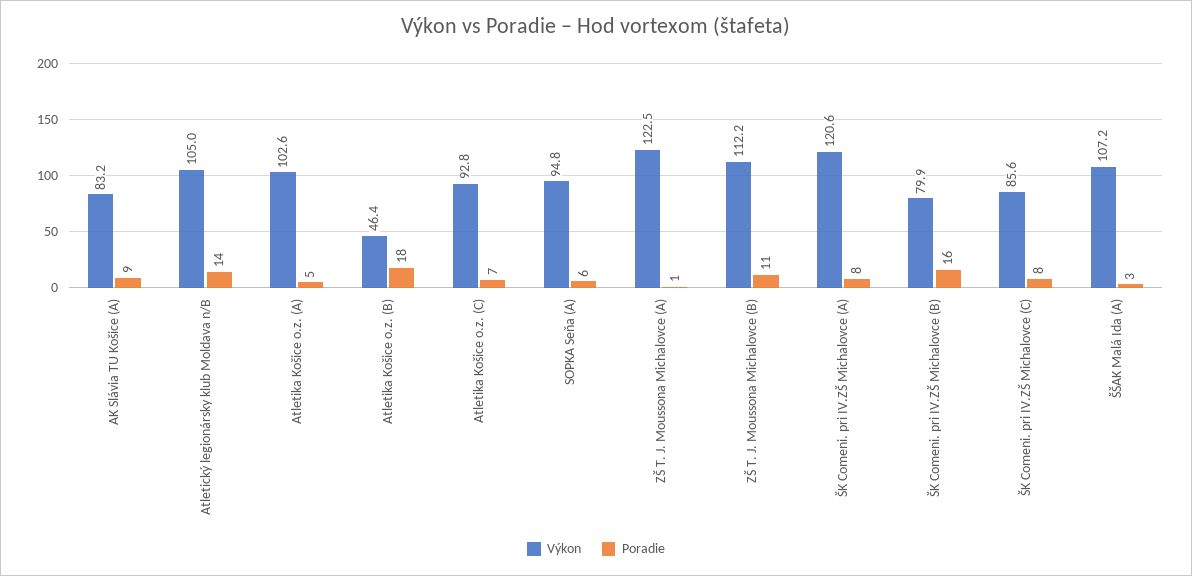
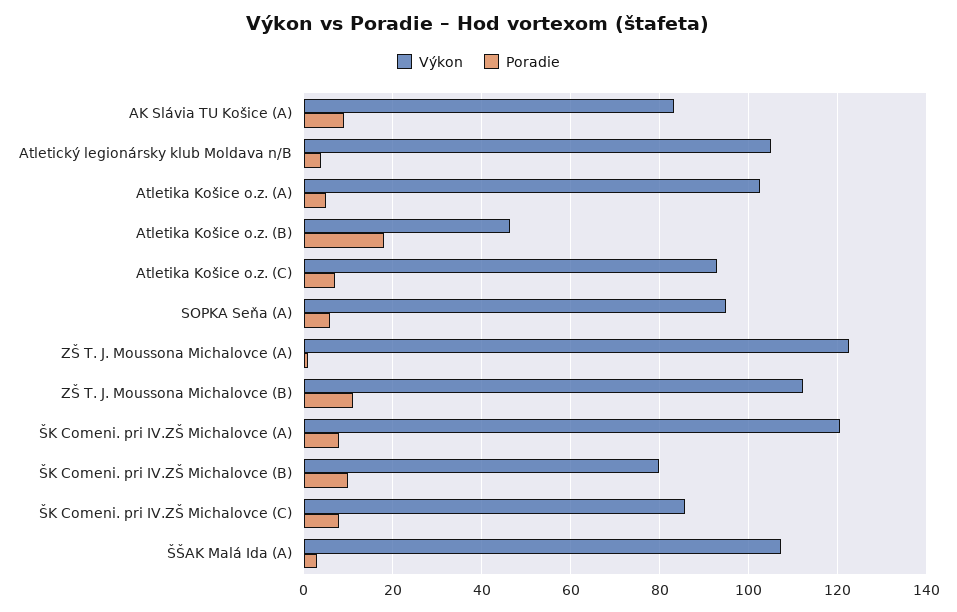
  {
    "Výkon": {
      "AK Slávia TU Košice (A)": 83.2,
      "Atletický legionársky klub Moldava n/B": 105,
      "Atletika Košice o.z. (A)": 102.6,
      "Atletika Košice o.z. (B)": 46.4,
      "Atletika Košice o.z. (C)": 92.8,
      "SOPKA Seňa (A)": 94.8,
      "ZŠ T. J. Moussona Michalovce (A)": 122.5,
      "ZŠ T. J. Moussona Michalovce (B)": 112.2,
      "ŠK Comeni. pri IV.ZŠ Michalovce (A)": 120.6,
      "ŠK Comeni. pri IV.ZŠ Michalovce (B)": 79.9,
      "ŠK Comeni. pri IV.ZŠ Michalovce (C)": 85.6,
      "ŠŠAK Malá Ida (A)": 107.2
    },
    "Poradie": {
      "AK Slávia TU Košice (A)": 9,
-     "Atletický legionársky klub Moldava n/B": 14,
+     "Atletický legionársky klub Moldava n/B": 4,
      "Atletika Košice o.z. (A)": 5,
      "Atletika Košice o.z. (B)": 18,
      "Atletika Košice o.z. (C)": 7,
      "SOPKA Seňa (A)": 6,
      "ZŠ T. J. Moussona Michalovce (A)": 1,
      "ZŠ T. J. Moussona Michalovce (B)": 11,
      "ŠK Comeni. pri IV.ZŠ Michalovce (A)": 8,
-     "ŠK Comeni. pri IV.ZŠ Michalovce (B)": 16,
+     "ŠK Comeni. pri IV.ZŠ Michalovce (B)": 10,
      "ŠK Comeni. pri IV.ZŠ Michalovce (C)": 8,
      "ŠŠAK Malá Ida (A)": 3
    }
  }

